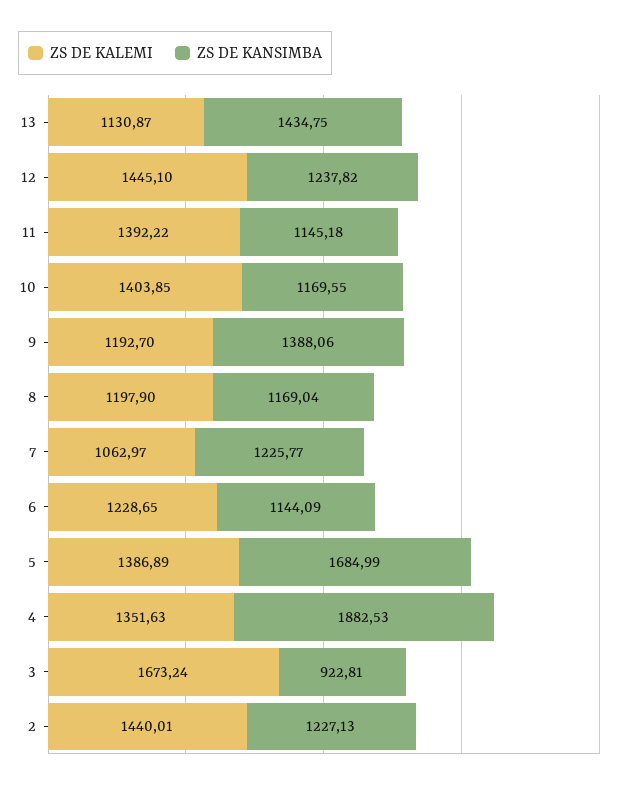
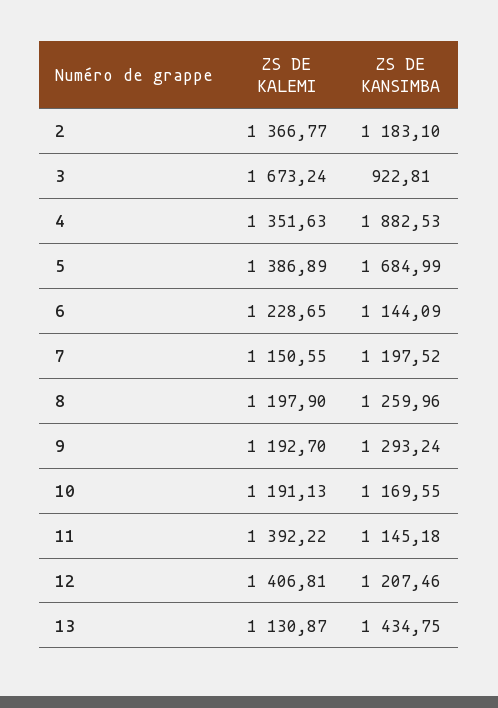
  {
    "ZS DE KALEMI": {
      "13": 1130.87,
-     "12": 1445.1,
+     "12": 1406.81,
      "11": 1392.22,
-     "10": 1403.85,
+     "10": 1191.13,
      "9": 1192.7,
      "8": 1197.9,
-     "7": 1062.97,
+     "7": 1150.55,
      "6": 1228.65,
      "5": 1386.89,
      "4": 1351.63,
      "3": 1673.24,
-     "2": 1440.01
+     "2": 1366.77
    },
    "ZS DE KANSIMBA": {
      "13": 1434.75,
-     "12": 1237.82,
+     "12": 1207.46,
      "11": 1145.18,
      "10": 1169.55,
-     "9": 1388.06,
+     "9": 1293.24,
-     "8": 1169.04,
+     "8": 1259.96,
-     "7": 1225.77,
+     "7": 1197.52,
      "6": 1144.09,
      "5": 1684.99,
      "4": 1882.53,
      "3": 922.81,
-     "2": 1227.13
+     "2": 1183.1
    }
  }

